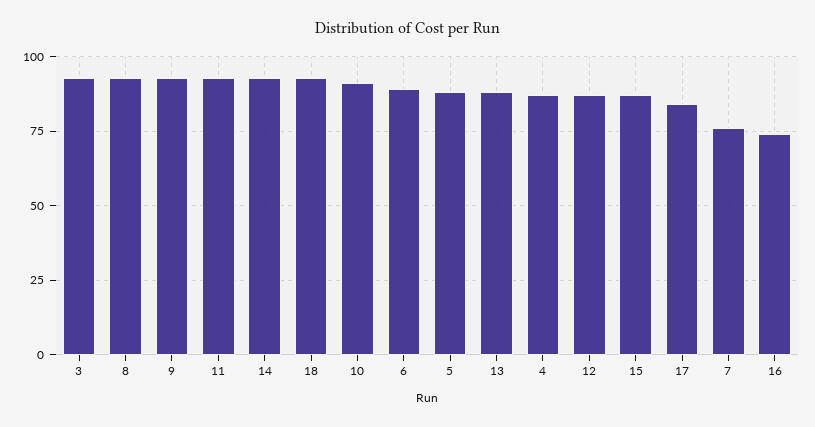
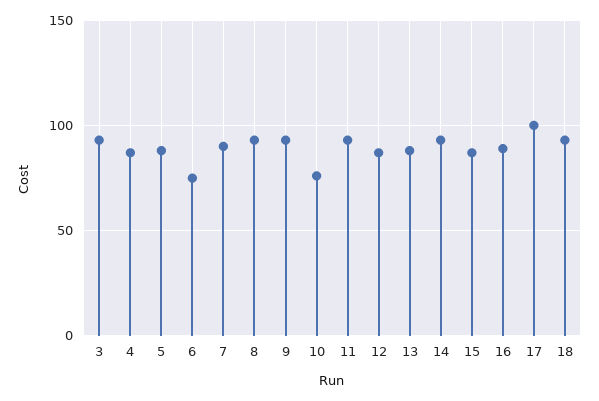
  {
    "3": 95,
    "8": 95,
    "9": 95,
    "11": 95,
    "14": 95,
    "18": 95,
-   "10": 90,
+   "10": 75,
-   "6": 90,
+   "6": 75,
    "5": 90,
    "13": 90,
    "4": 85,
    "12": 85,
    "15": 85,
-   "17": 85,
+   "17": 100,
-   "7": 75,
+   "7": 90,
-   "16": 75
+   "16": 90
  }

